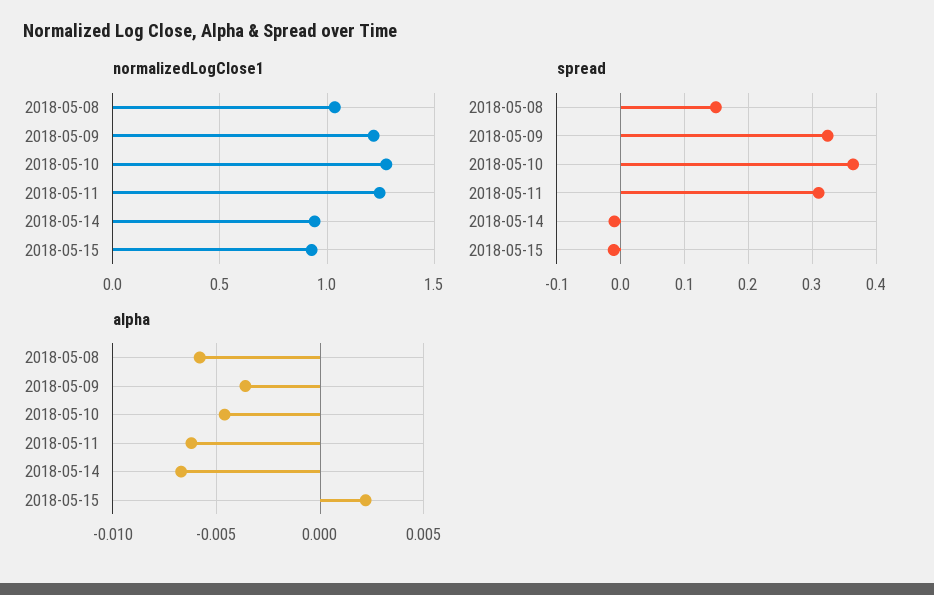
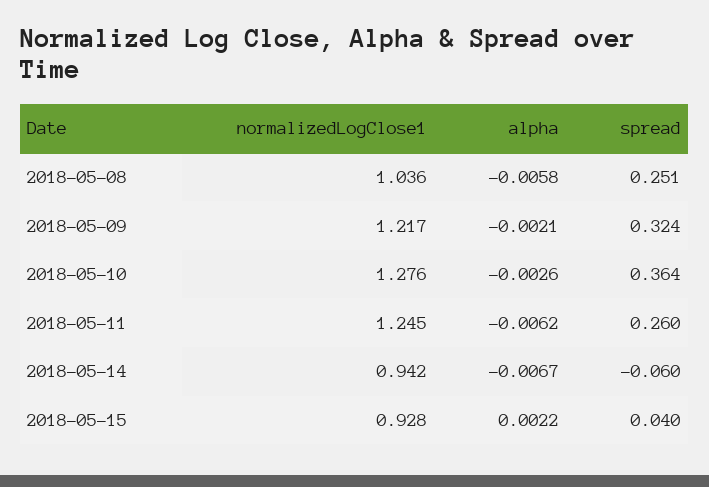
  {
    "normalizedLogClose1": {
      "2018-05-08": 1.036,
      "2018-05-09": 1.217,
      "2018-05-10": 1.276,
      "2018-05-11": 1.245,
      "2018-05-14": 0.942,
      "2018-05-15": 0.928
    },
    "spread": {
-     "2018-05-08": 0.15,
+     "2018-05-08": 0.251,
      "2018-05-09": 0.324,
      "2018-05-10": 0.364,
-     "2018-05-11": 0.31,
+     "2018-05-11": 0.26,
-     "2018-05-14": -0.01,
+     "2018-05-14": -0.06,
-     "2018-05-15": -0.01
+     "2018-05-15": 0.04
    },
    "alpha": {
      "2018-05-08": -0.0058,
-     "2018-05-09": -0.0035,
+     "2018-05-09": -0.0021,
-     "2018-05-10": -0.0045,
+     "2018-05-10": -0.0026,
      "2018-05-11": -0.0062,
      "2018-05-14": -0.0067,
      "2018-05-15": 0.0022
    }
  }

